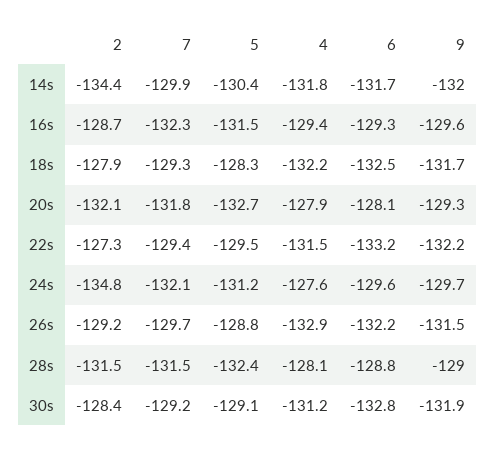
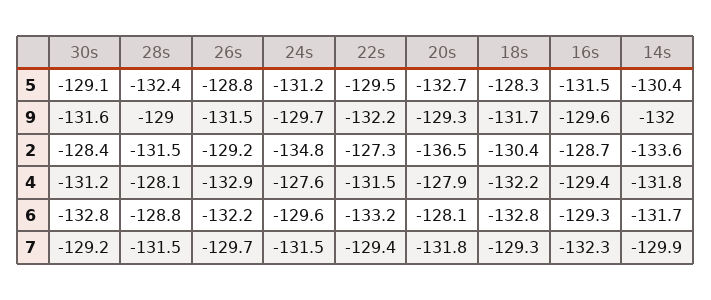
  {
    "2": {
-     "14s": -134.4,
+     "14s": -133.6,
      "16s": -128.7,
-     "18s": -127.9,
+     "18s": -130.4,
-     "20s": -132.1,
+     "20s": -136.5,
      "22s": -127.3,
      "24s": -134.8,
      "26s": -129.2,
      "28s": -131.5,
      "30s": -128.4
    },
    "7": {
      "14s": -129.9,
      "16s": -132.3,
      "18s": -129.3,
      "20s": -131.8,
      "22s": -129.4,
-     "24s": -132.1,
+     "24s": -131.5,
      "26s": -129.7,
      "28s": -131.5,
      "30s": -129.2
    },
    "5": {
      "14s": -130.4,
      "16s": -131.5,
      "18s": -128.3,
      "20s": -132.7,
      "22s": -129.5,
      "24s": -131.2,
      "26s": -128.8,
      "28s": -132.4,
      "30s": -129.1
    },
    "4": {
      "14s": -131.8,
      "16s": -129.4,
      "18s": -132.2,
      "20s": -127.9,
      "22s": -131.5,
      "24s": -127.6,
      "26s": -132.9,
      "28s": -128.1,
      "30s": -131.2
    },
    "6": {
      "14s": -131.7,
      "16s": -129.3,
-     "18s": -132.5,
+     "18s": -132.8,
      "20s": -128.1,
      "22s": -133.2,
      "24s": -129.6,
      "26s": -132.2,
      "28s": -128.8,
      "30s": -132.8
    },
    "9": {
      "14s": -132,
      "16s": -129.6,
      "18s": -131.7,
      "20s": -129.3,
      "22s": -132.2,
      "24s": -129.7,
      "26s": -131.5,
      "28s": -129,
-     "30s": -131.9
+     "30s": -131.6
    }
  }

